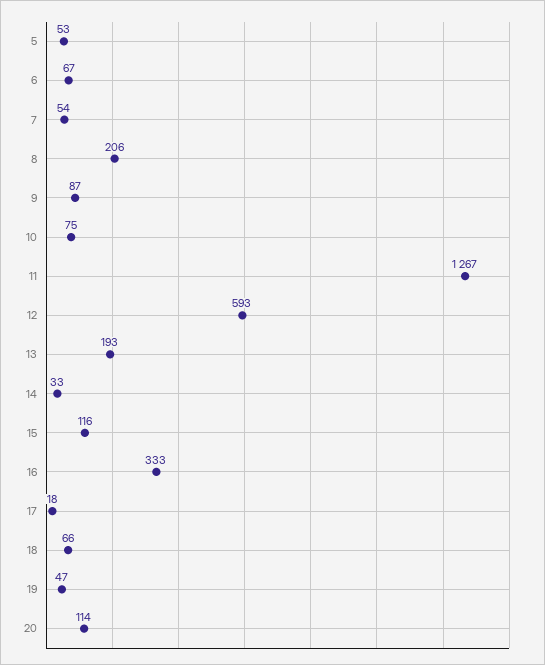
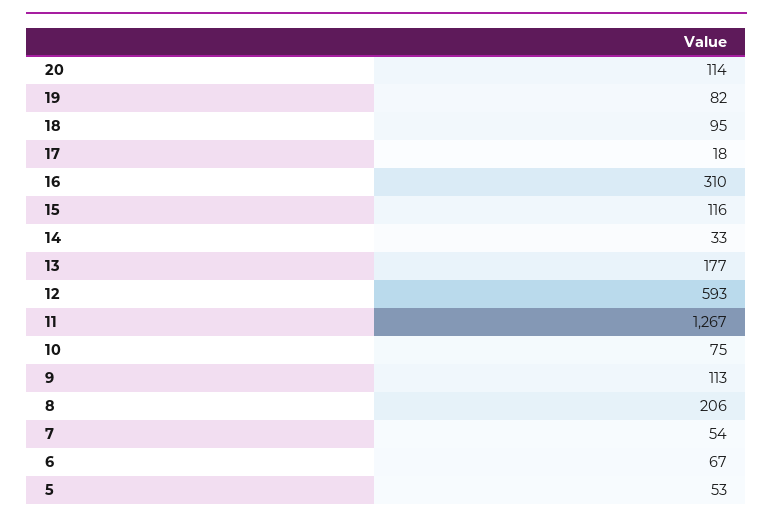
  {
    "5": 53,
    "6": 67,
    "7": 54,
    "8": 206,
-   "9": 87,
+   "9": 113,
    "10": 75,
    "11": 1267,
    "12": 593,
-   "13": 193,
+   "13": 177,
    "14": 33,
    "15": 116,
-   "16": 333,
+   "16": 310,
    "17": 18,
-   "18": 66,
+   "18": 95,
-   "19": 47,
+   "19": 82,
    "20": 114
  }

